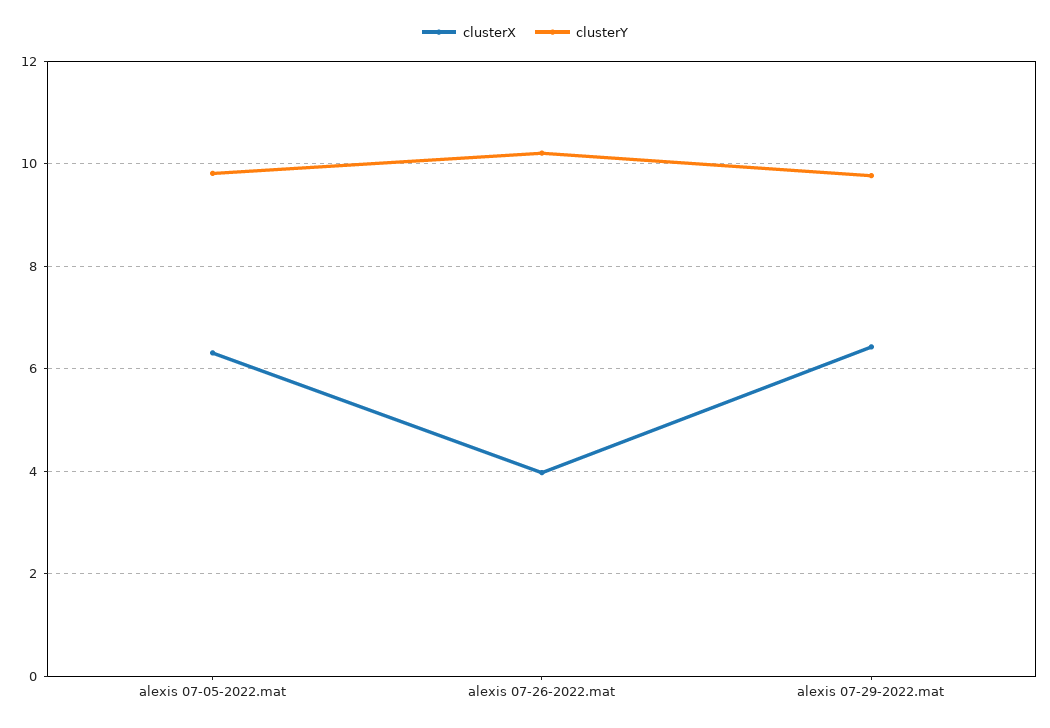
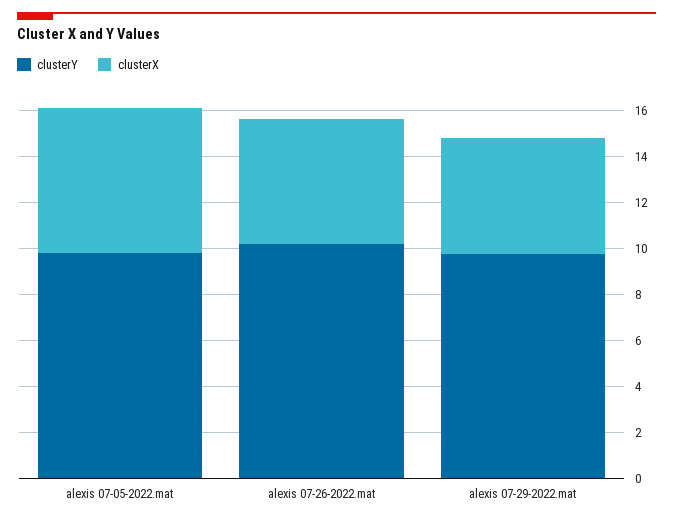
  {
    "clusterX": {
      "alexis 07-05-2022.mat": 6.4,
-     "alexis 07-26-2022.mat": 4,
+     "alexis 07-26-2022.mat": 5.5,
-     "alexis 07-29-2022.mat": 6.4
+     "alexis 07-29-2022.mat": 5
    },
    "clusterY": {
      "alexis 07-05-2022.mat": 9.8,
      "alexis 07-26-2022.mat": 10.2,
      "alexis 07-29-2022.mat": 9.8
    }
  }

